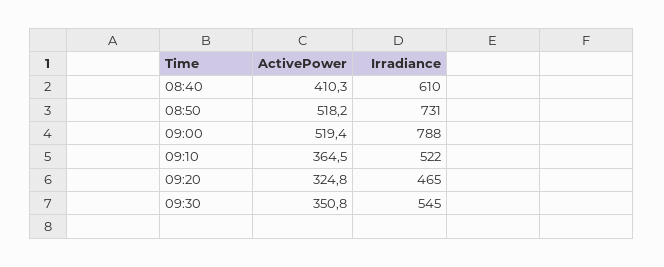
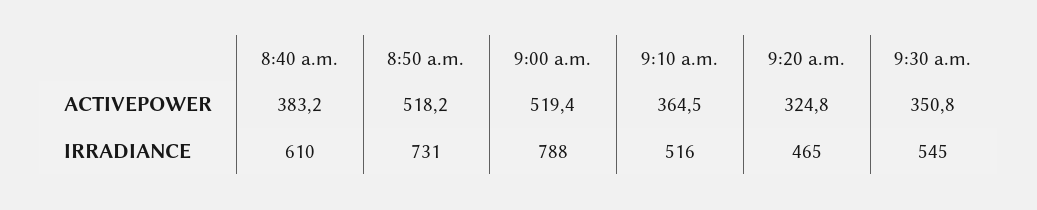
  {
    "ActivePower": {
-     "08:40": 410.3,
+     "08:40": 383.2,
      "08:50": 518.2,
      "09:00": 519.4,
      "09:10": 364.5,
      "09:20": 324.8,
      "09:30": 350.8
    },
    "Irradiance": {
      "08:40": 610,
      "08:50": 731,
      "09:00": 788,
-     "09:10": 522,
+     "09:10": 516,
      "09:20": 465,
      "09:30": 545
    }
  }

